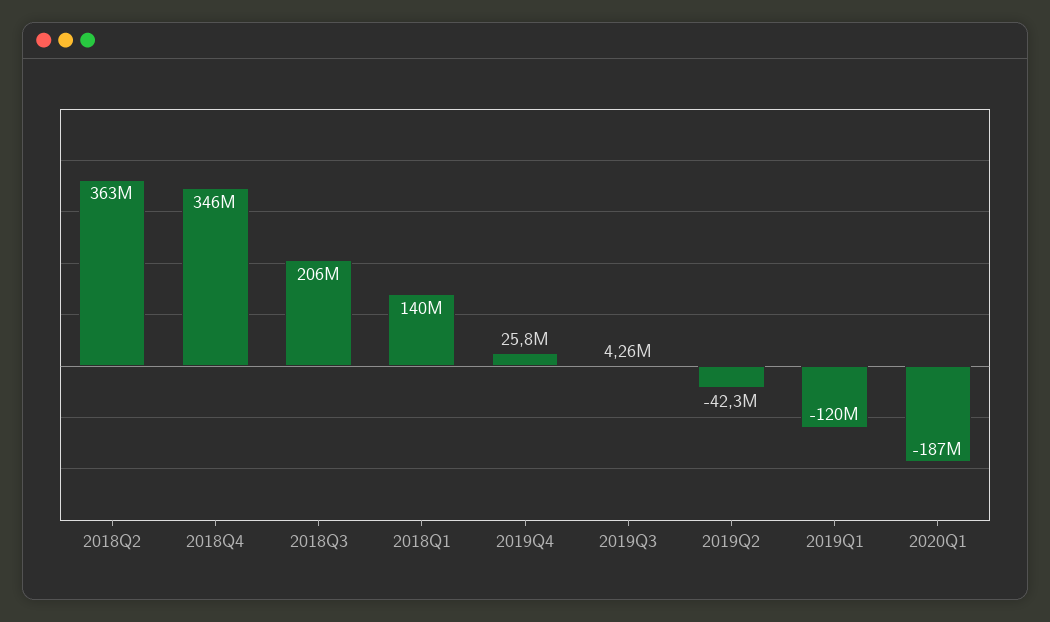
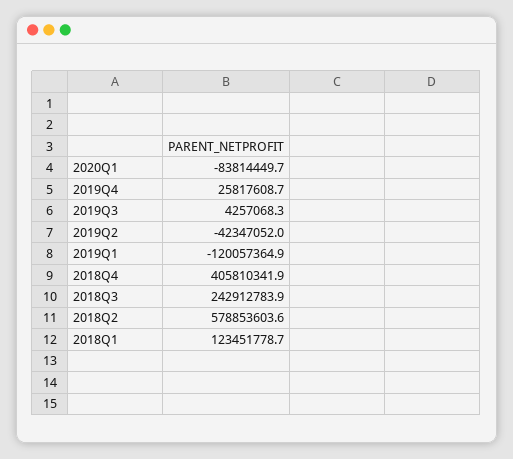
  {
-   "2018Q2": 363000000,
+   "2018Q2": 578853603.6,
-   "2018Q4": 346000000,
+   "2018Q4": 405810341.9,
-   "2018Q3": 206000000,
+   "2018Q3": 242912783.9,
-   "2018Q1": 140000000,
+   "2018Q1": 123451778.7,
    "2019Q4": 25817608.7,
    "2019Q3": 4257068.3,
    "2019Q2": -42347052,
    "2019Q1": -120057364.9,
-   "2020Q1": -187000000
+   "2020Q1": -83814449.7
  }

